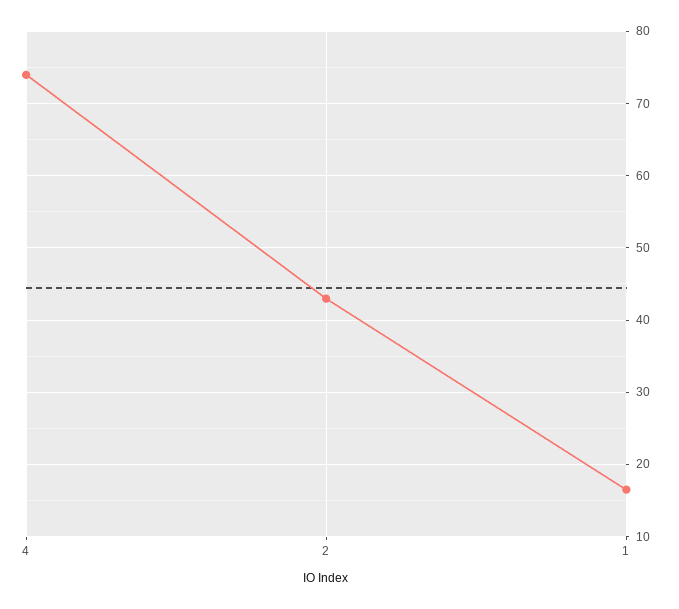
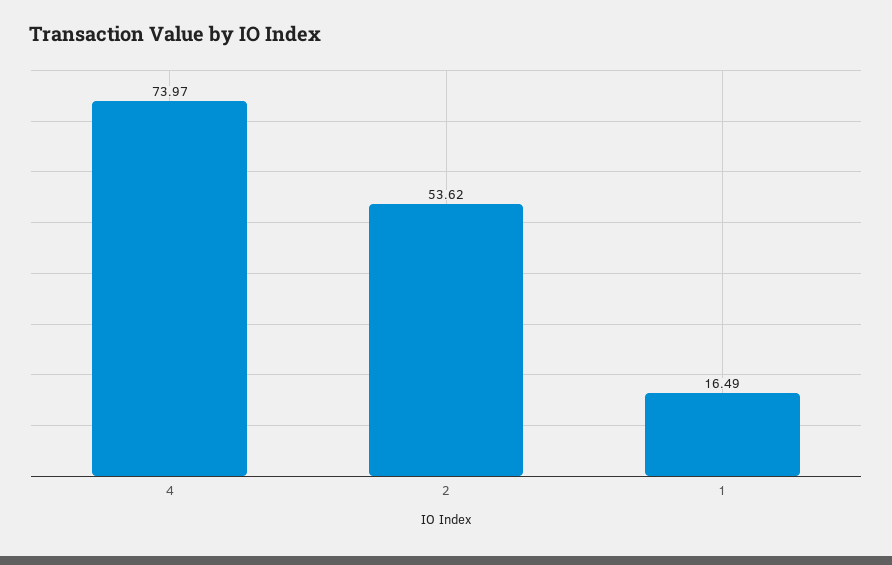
  {
    "4": 73.97,
-   "2": 43,
+   "2": 53.62,
    "1": 16.49
  }

